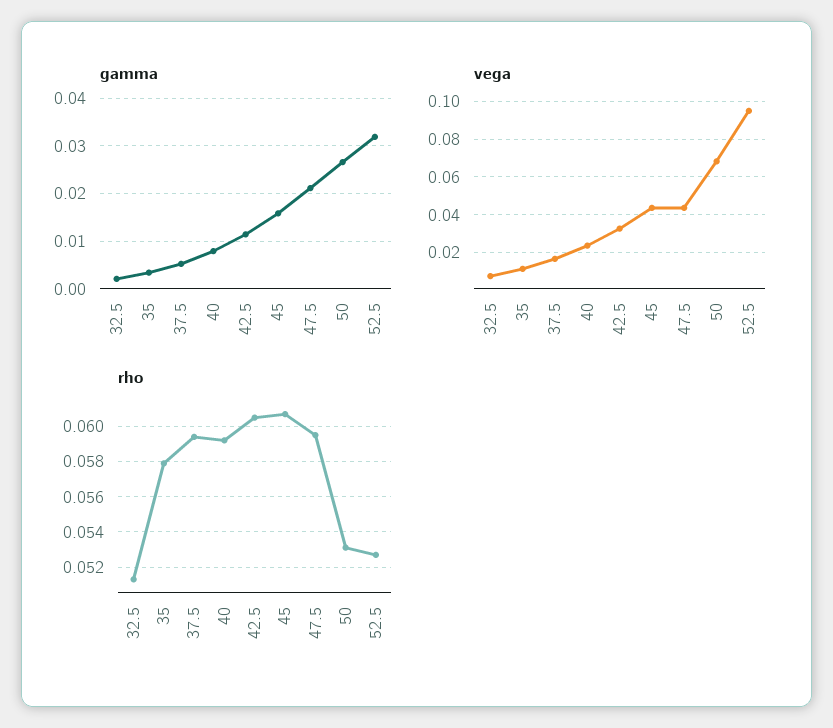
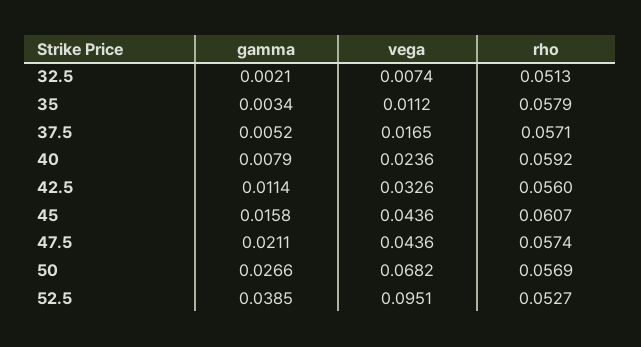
  {
    "gamma": {
      "32.5": 0.0021,
      "35": 0.0034,
      "37.5": 0.0052,
      "40": 0.0079,
      "42.5": 0.0114,
      "45": 0.0158,
      "47.5": 0.0211,
      "50": 0.0266,
-     "52.5": 0.032
+     "52.5": 0.0385
    },
    "vega": {
      "32.5": 0.0074,
      "35": 0.0112,
      "37.5": 0.0165,
      "40": 0.0236,
      "42.5": 0.0326,
      "45": 0.0436,
      "47.5": 0.0436,
      "50": 0.0682,
      "52.5": 0.0951
    },
    "rho": {
      "32.5": 0.0513,
      "35": 0.0579,
-     "37.5": 0.0595,
+     "37.5": 0.0571,
      "40": 0.0592,
-     "42.5": 0.0605,
+     "42.5": 0.056,
      "45": 0.0607,
-     "47.5": 0.0595,
+     "47.5": 0.0574,
-     "50": 0.053,
+     "50": 0.0569,
      "52.5": 0.0527
    }
  }

